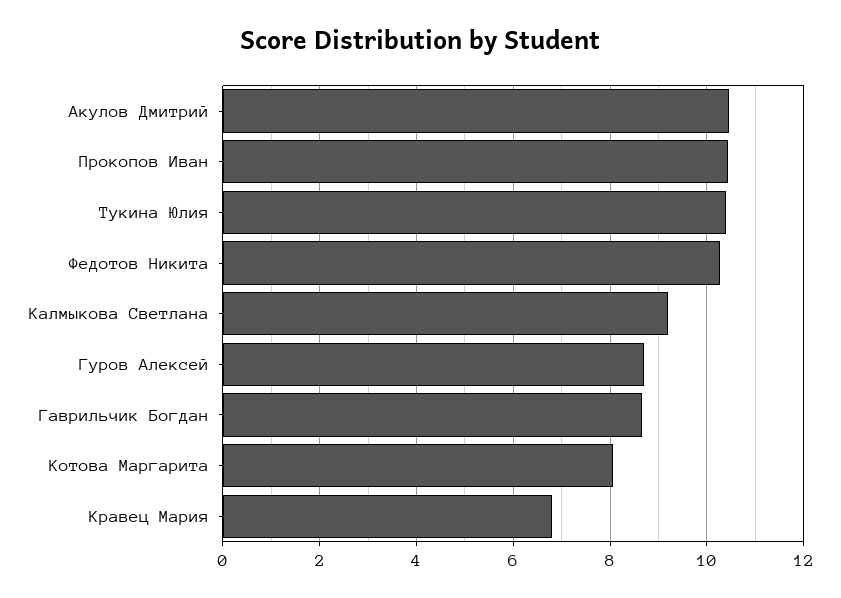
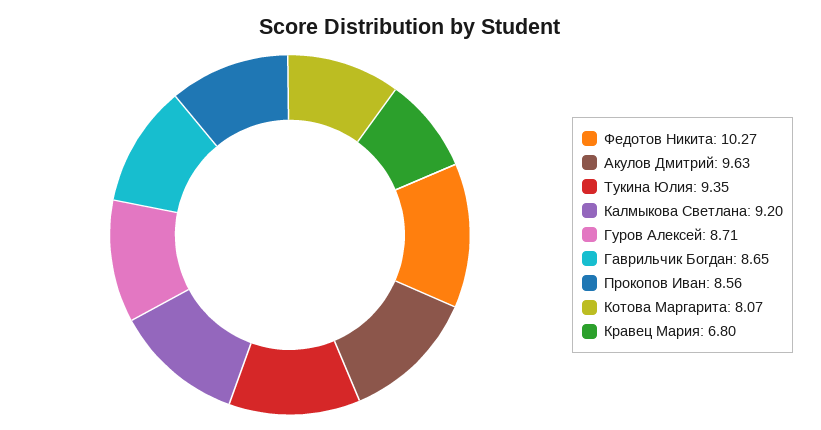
  {
-   "Акулов Дмитрий": 10.4,
+   "Акулов Дмитрий": 9.63,
-   "Прокопов Иван": 10.4,
+   "Прокопов Иван": 8.56,
-   "Тукина Юлия": 10.4,
+   "Тукина Юлия": 9.35,
    "Федотов Никита": 10.27,
    "Калмыкова Светлана": 9.2,
    "Гуров Алексей": 8.71,
    "Гаврильчик Богдан": 8.65,
    "Котова Маргарита": 8.07,
    "Кравец Мария": 6.8
  }

